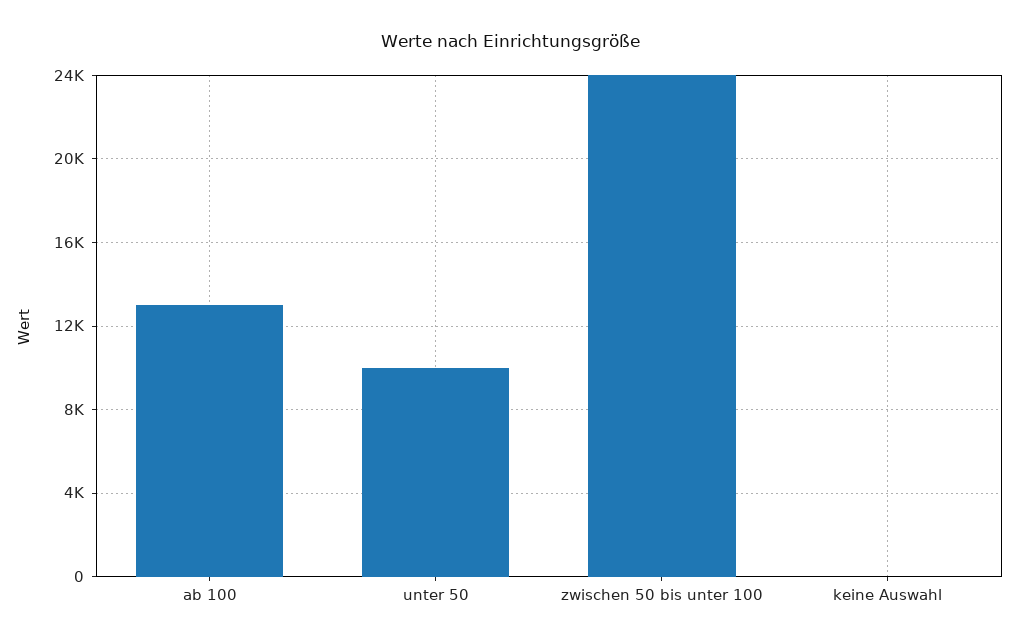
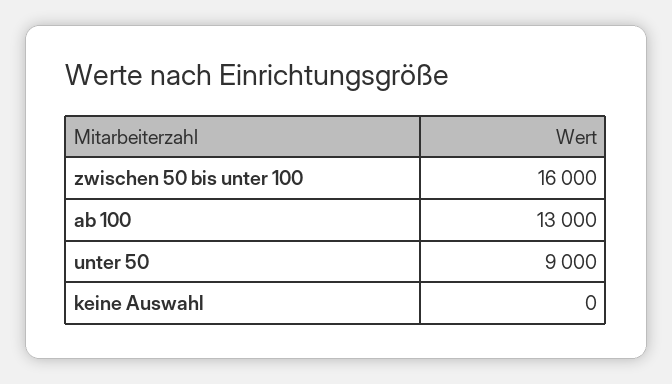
  {
    "ab 100": 13000,
-   "unter 50": 10000,
+   "unter 50": 9000,
-   "zwischen 50 bis unter 100": 24000,
+   "zwischen 50 bis unter 100": 16000,
    "keine Auswahl": 0
  }

